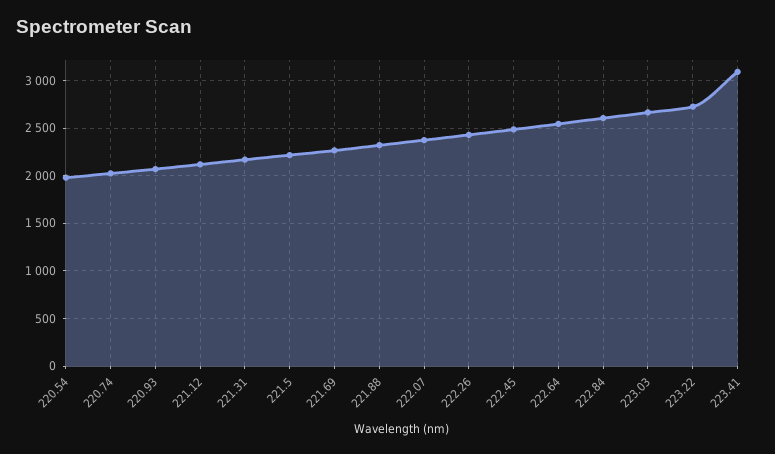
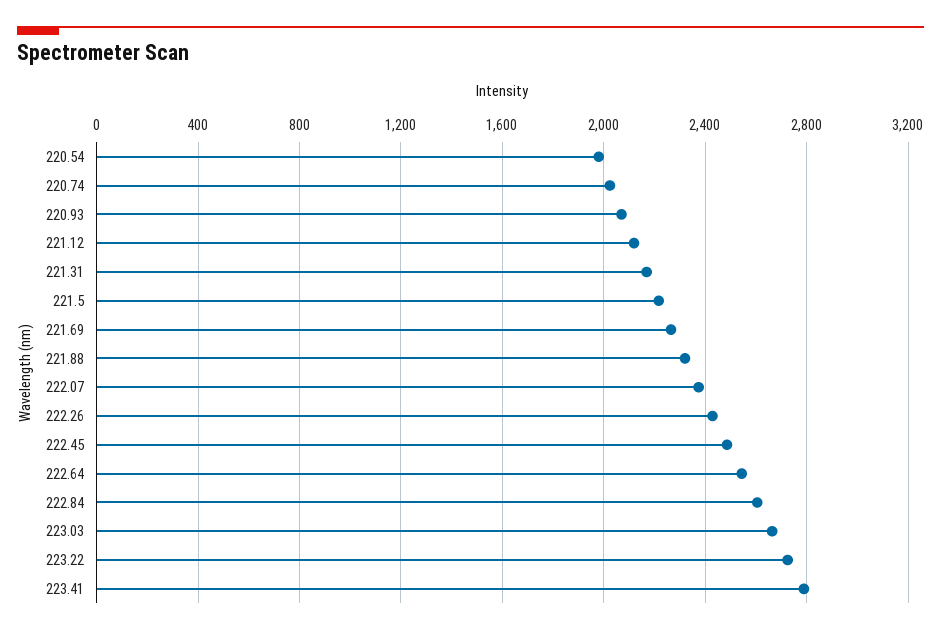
  {
    "220.54": 2000,
    "220.74": 2000,
    "220.93": 2050,
    "221.12": 2100,
    "221.31": 2150,
    "221.5": 2200,
    "221.69": 2250,
    "221.88": 2300,
    "222.07": 2350,
    "222.26": 2450,
    "222.45": 2500,
    "222.64": 2550,
    "222.84": 2600,
    "223.03": 2650,
    "223.22": 2750,
-   "223.41": 3100
+   "223.41": 2800
  }

